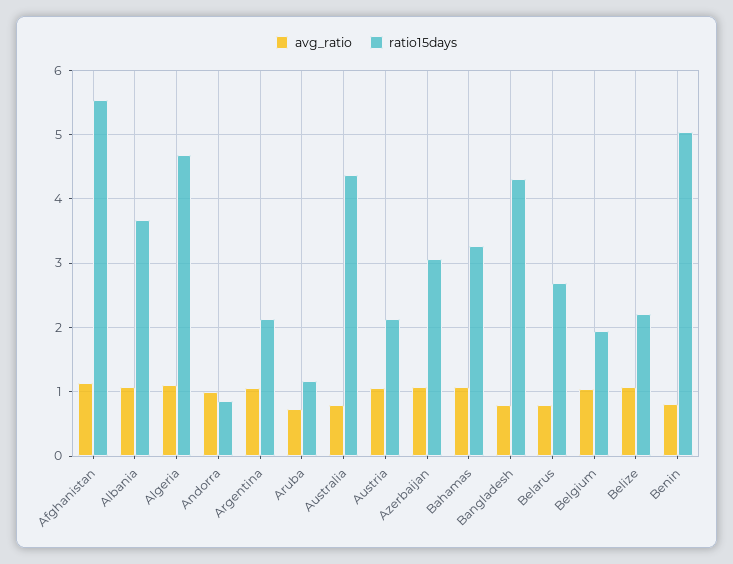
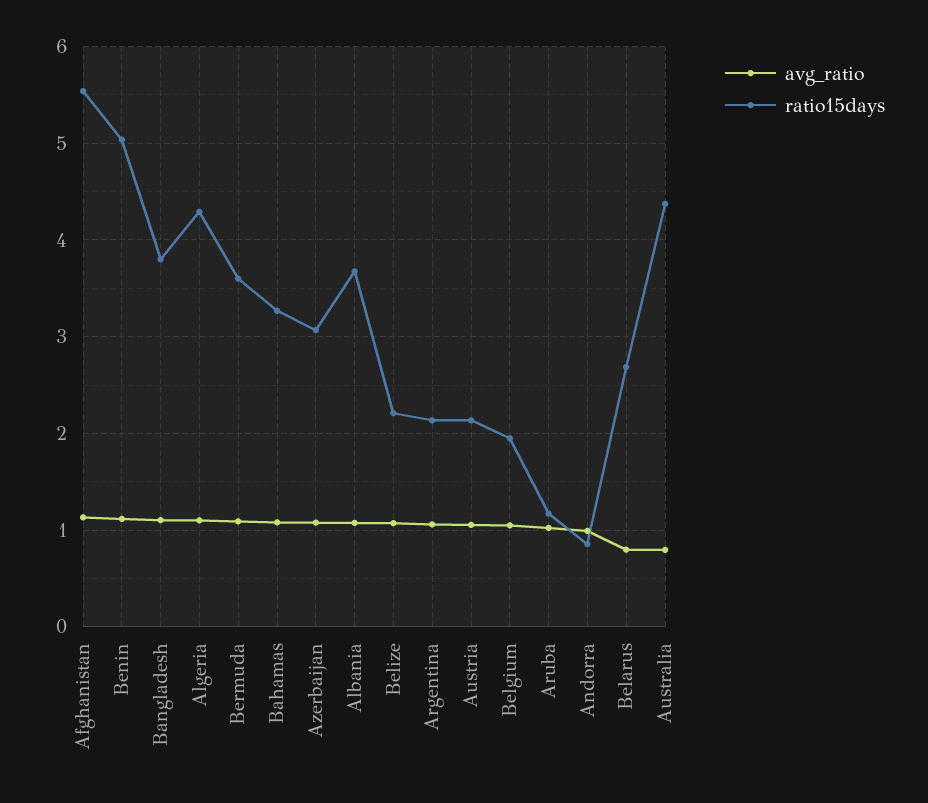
  {
    "avg_ratio": {
      "Afghanistan": 1.1,
      "Albania": 1.1,
      "Algeria": 1.1,
      "Andorra": 1,
      "Argentina": 1.1,
-     "Aruba": 0.7,
+     "Aruba": 1,
      "Australia": 0.8,
      "Austria": 1.1,
      "Azerbaijan": 1.1,
      "Bahamas": 1.1,
-     "Bangladesh": 0.8,
+     "Bangladesh": 1.1,
      "Belarus": 0.8,
      "Belgium": 1,
      "Belize": 1.1,
-     "Benin": 0.8
+     "Benin": 1.1,
+     "Bermuda": 1.1
    },
    "ratio15days": {
      "Afghanistan": 5.5,
      "Albania": 3.7,
-     "Algeria": 4.7,
+     "Algeria": 4.3,
      "Andorra": 0.9,
      "Argentina": 2.1,
      "Aruba": 1.2,
      "Australia": 4.4,
      "Austria": 2.1,
      "Azerbaijan": 3.1,
      "Bahamas": 3.3,
-     "Bangladesh": 4.3,
+     "Bangladesh": 3.8,
      "Belarus": 2.7,
      "Belgium": 1.9,
      "Belize": 2.2,
-     "Benin": 5
+     "Benin": 5,
+     "Bermuda": 3.6
    }
  }

